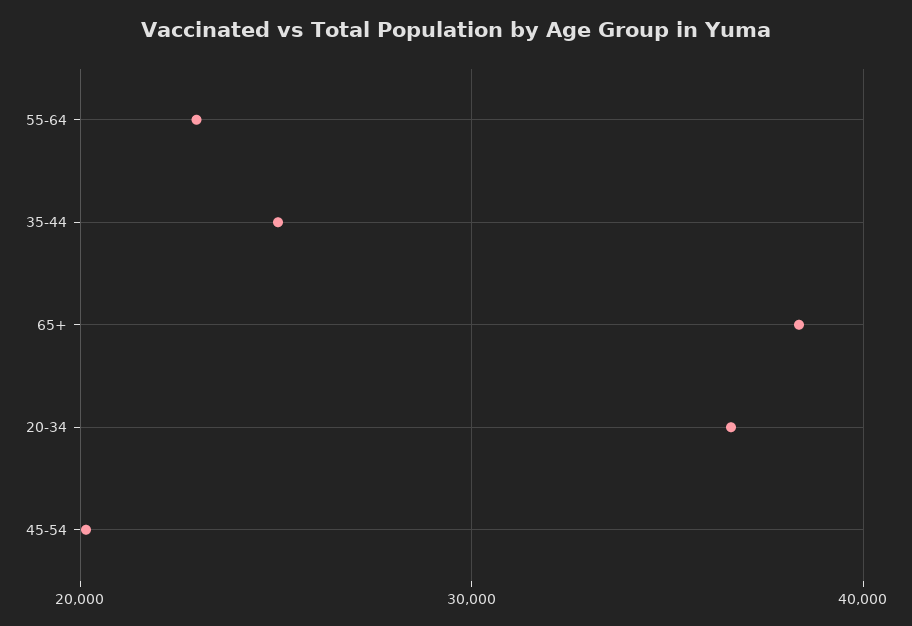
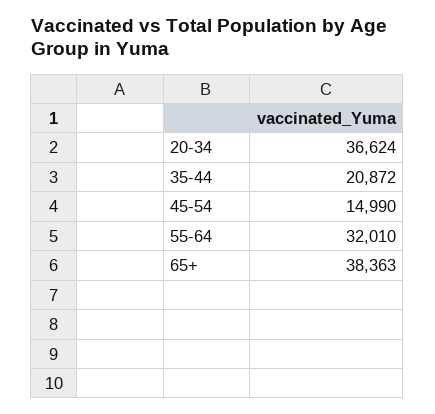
  {
-   "55-64": 23000,
+   "55-64": 32010,
-   "35-44": 25000,
+   "35-44": 20872,
    "65+": 38363,
    "20-34": 36624,
-   "45-54": 20000
+   "45-54": 14990
  }

